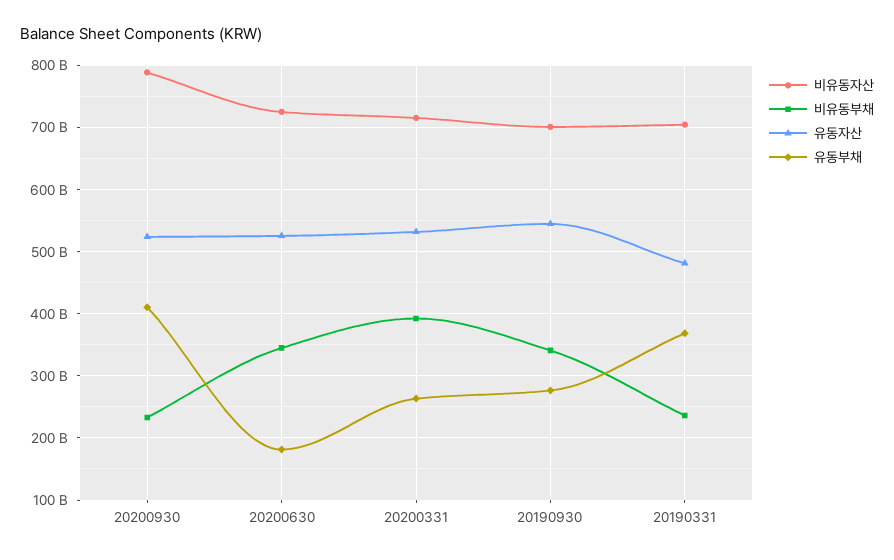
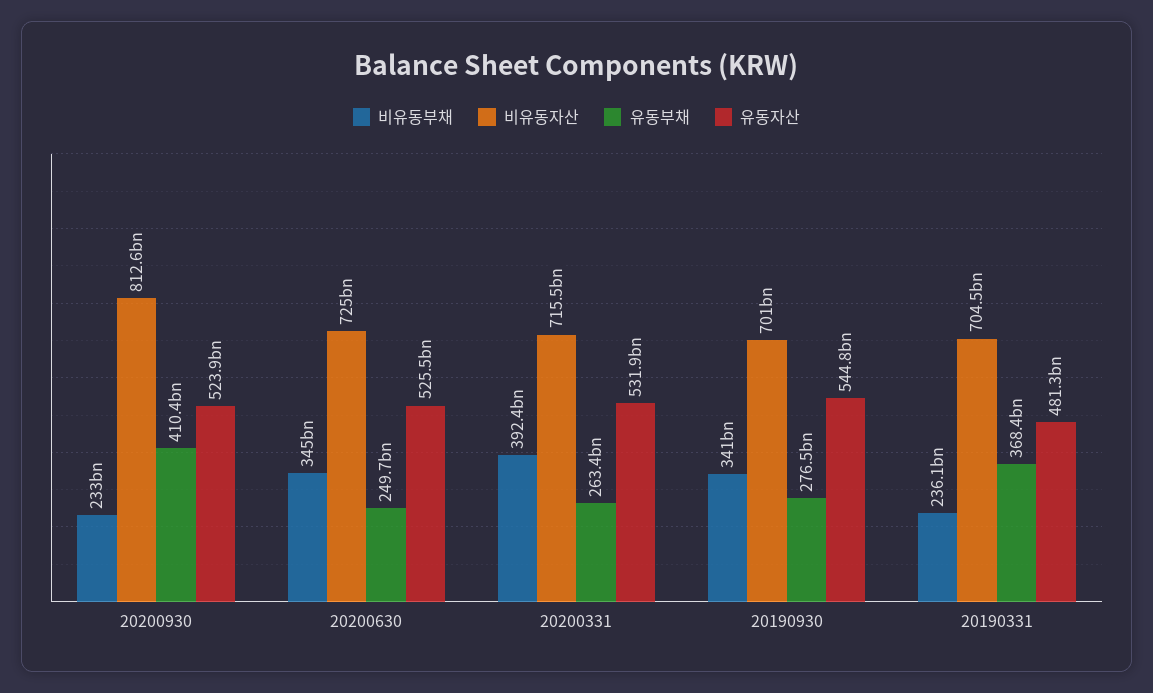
  {
    "비유동자산": {
-     "20200930": 790000000000,
+     "20200930": 812600000000,
      "20200630": 725000000000,
      "20200331": 715500000000,
      "20190930": 701000000000,
      "20190331": 704500000000
    },
    "비유동부채": {
      "20200930": 233000000000,
      "20200630": 345000000000,
      "20200331": 392400000000,
      "20190930": 341000000000,
      "20190331": 236100000000
    },
    "유동자산": {
      "20200930": 523900000000,
      "20200630": 525500000000,
      "20200331": 531900000000,
      "20190930": 544800000000,
      "20190331": 481300000000
    },
    "유동부채": {
      "20200930": 410400000000,
-     "20200630": 180000000000,
+     "20200630": 249700000000,
      "20200331": 263400000000,
      "20190930": 276500000000,
      "20190331": 368400000000
    }
  }

